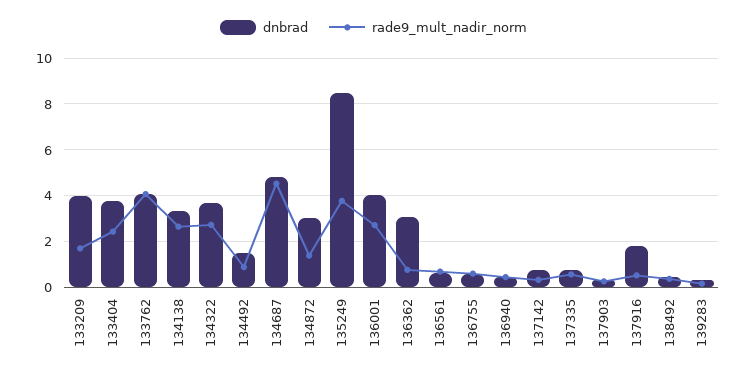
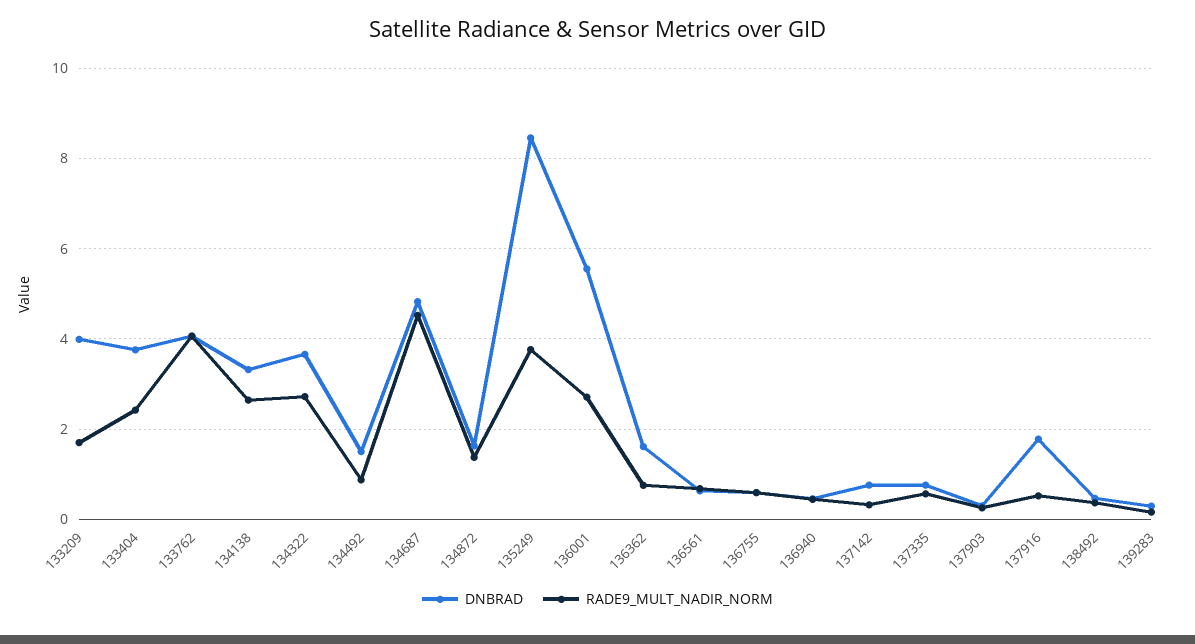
  {
    "dnbrad": {
      "133209": 4,
      "133404": 3.8,
      "133762": 4,
      "134138": 3.4,
      "134322": 3.6,
      "134492": 1.4,
      "134687": 4.8,
-     "134872": 3,
+     "134872": 1.6,
      "135249": 8.4,
-     "136001": 4,
+     "136001": 5.6,
-     "136362": 3,
+     "136362": 1.6,
      "136561": 0.6,
      "136755": 0.6,
      "136940": 0.4,
      "137142": 0.8,
      "137335": 0.8,
      "137903": 0.2,
      "137916": 1.8,
      "138492": 0.4,
      "139283": 0.2
    },
    "rade9_mult_nadir_norm": {
      "133209": 1.6,
      "133404": 2.4,
      "133762": 4,
      "134138": 2.6,
      "134322": 2.8,
      "134492": 0.8,
      "134687": 4.6,
      "134872": 1.4,
      "135249": 3.8,
      "136001": 2.8,
      "136362": 0.8,
      "136561": 0.6,
      "136755": 0.6,
      "136940": 0.4,
      "137142": 0.4,
      "137335": 0.6,
      "137903": 0.2,
      "137916": 0.6,
      "138492": 0.4,
      "139283": 0.2
    }
  }

